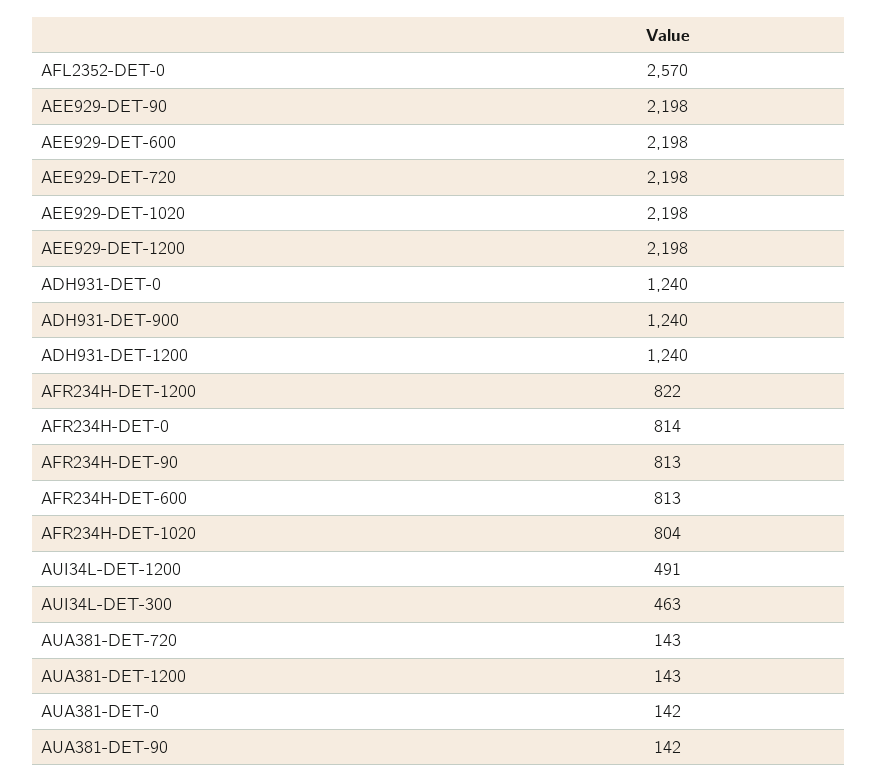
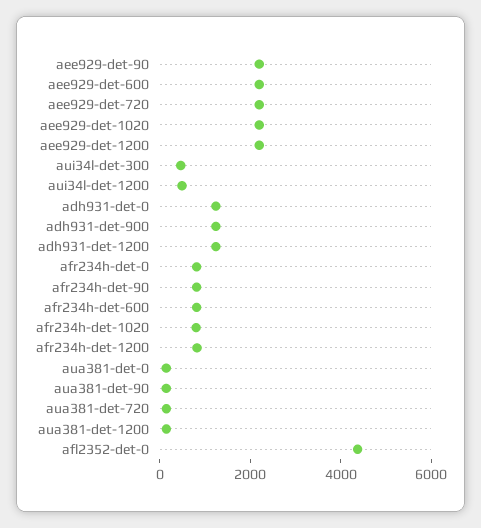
  {
-   "AFL2352-DET-0": 2570,
+   "AFL2352-DET-0": 4500,
    "AEE929-DET-90": 2198,
    "AEE929-DET-600": 2198,
    "AEE929-DET-720": 2198,
    "AEE929-DET-1020": 2198,
    "AEE929-DET-1200": 2198,
    "ADH931-DET-0": 1240,
    "ADH931-DET-900": 1240,
    "ADH931-DET-1200": 1240,
    "AFR234H-DET-1200": 822,
    "AFR234H-DET-0": 814,
    "AFR234H-DET-90": 813,
    "AFR234H-DET-600": 813,
    "AFR234H-DET-1020": 804,
    "AUI34L-DET-1200": 491,
    "AUI34L-DET-300": 463,
    "AUA381-DET-720": 143,
    "AUA381-DET-1200": 143,
    "AUA381-DET-0": 142,
    "AUA381-DET-90": 142
  }

